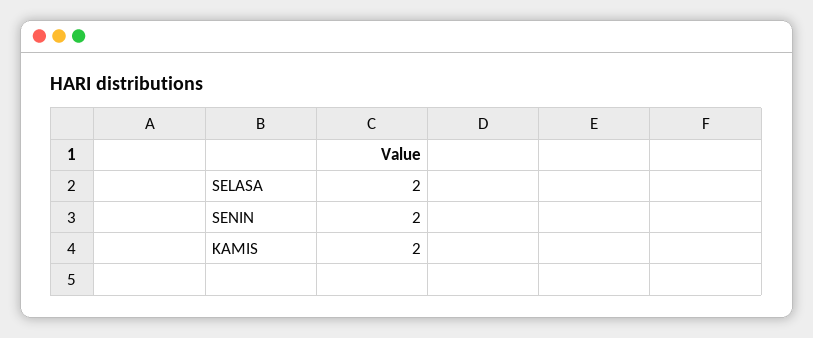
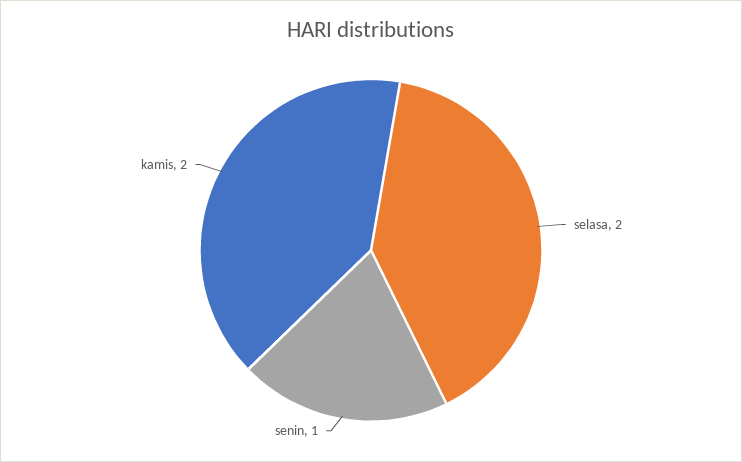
  {
    "SELASA": 2,
-   "SENIN": 2,
+   "SENIN": 1,
    "KAMIS": 2
  }

